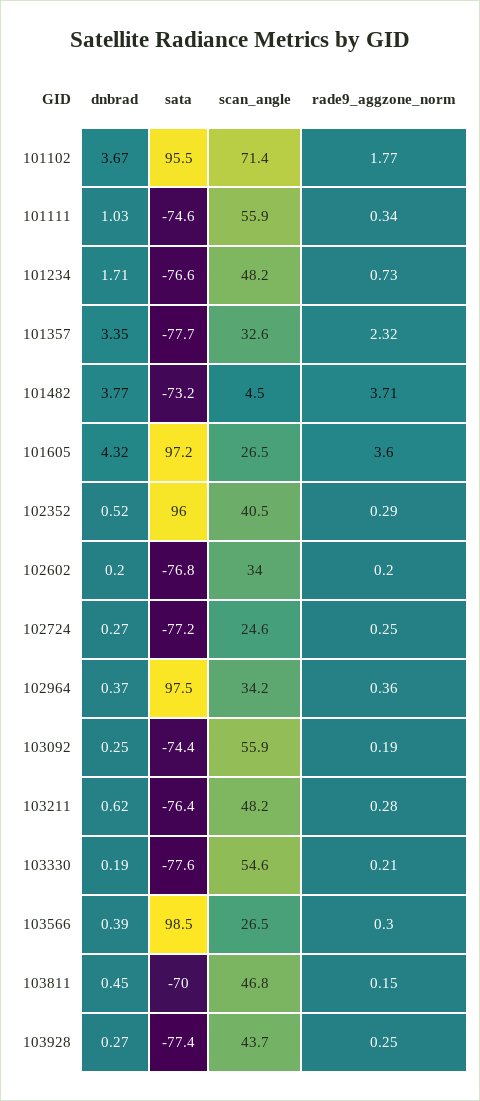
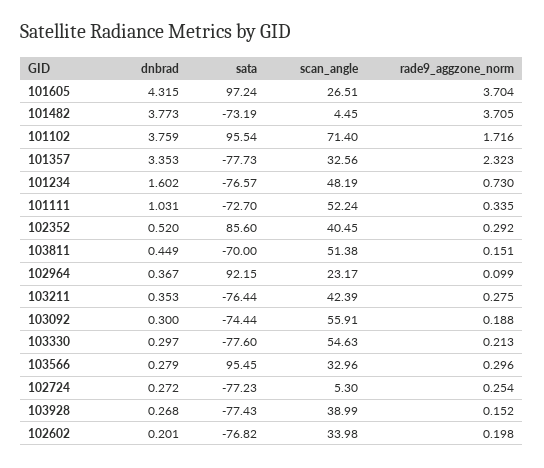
  {
    "dnbrad": {
-     "101102": 3.67,
+     "101102": 3.759,
      "101111": 1.031,
-     "101234": 1.71,
+     "101234": 1.602,
      "101357": 3.353,
      "101482": 3.773,
      "101605": 4.315,
      "102352": 0.52,
      "102602": 0.201,
      "102724": 0.272,
      "102964": 0.367,
-     "103092": 0.25,
+     "103092": 0.3,
-     "103211": 0.62,
+     "103211": 0.353,
-     "103330": 0.19,
+     "103330": 0.297,
-     "103566": 0.39,
+     "103566": 0.279,
      "103811": 0.449,
      "103928": 0.268
    },
    "sata": {
      "101102": 95.54,
-     "101111": -74.6,
+     "101111": -72.7,
      "101234": -76.57,
      "101357": -77.73,
      "101482": -73.19,
      "101605": 97.24,
-     "102352": 96,
+     "102352": 85.6,
      "102602": -76.82,
      "102724": -77.23,
-     "102964": 97.5,
+     "102964": 92.15,
      "103092": -74.44,
      "103211": -76.44,
      "103330": -77.6,
-     "103566": 98.5,
+     "103566": 95.45,
      "103811": -70,
      "103928": -77.43
    },
    "scan_angle": {
      "101102": 71.4,
-     "101111": 55.9,
+     "101111": 52.24,
      "101234": 48.19,
      "101357": 32.56,
      "101482": 4.45,
      "101605": 26.51,
      "102352": 40.45,
      "102602": 33.98,
-     "102724": 24.6,
+     "102724": 5.3,
-     "102964": 34.2,
+     "102964": 23.17,
      "103092": 55.91,
-     "103211": 48.2,
+     "103211": 42.39,
      "103330": 54.63,
-     "103566": 26.5,
+     "103566": 32.96,
-     "103811": 46.8,
+     "103811": 51.38,
-     "103928": 43.7
+     "103928": 38.99
    },
    "rade9_aggzone_norm": {
-     "101102": 1.77,
+     "101102": 1.716,
      "101111": 0.335,
      "101234": 0.73,
      "101357": 2.323,
      "101482": 3.705,
-     "101605": 3.6,
+     "101605": 3.704,
      "102352": 0.292,
      "102602": 0.198,
      "102724": 0.254,
-     "102964": 0.36,
+     "102964": 0.099,
      "103092": 0.188,
      "103211": 0.275,
      "103330": 0.213,
      "103566": 0.296,
      "103811": 0.151,
-     "103928": 0.25
+     "103928": 0.152
    }
  }

